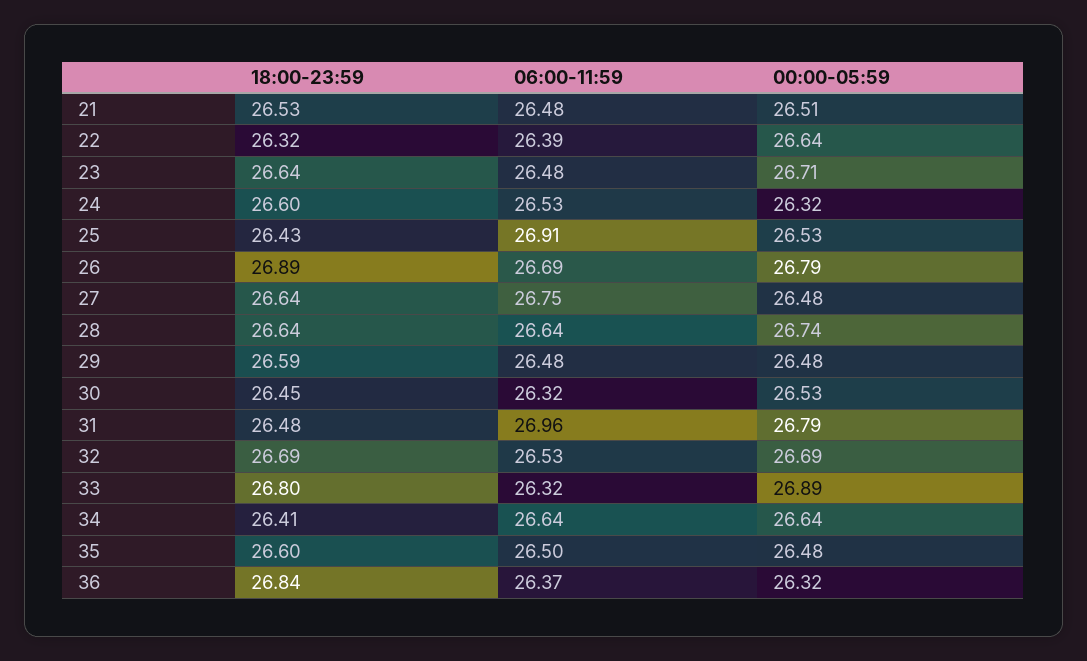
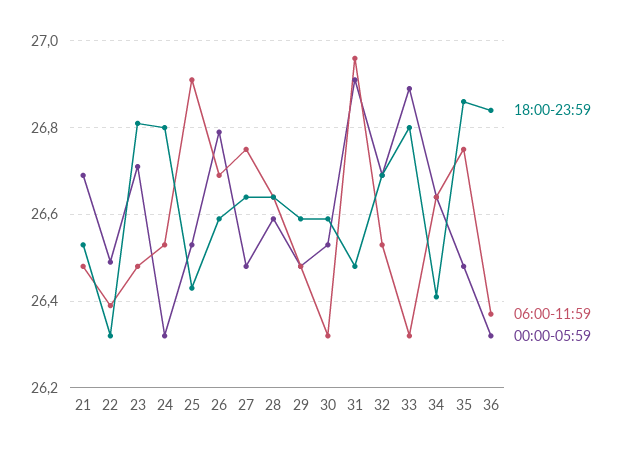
  {
    "18:00-23:59": {
      "21": 26.53,
      "22": 26.32,
-     "23": 26.64,
+     "23": 26.8,
-     "24": 26.6,
+     "24": 26.8,
      "25": 26.43,
-     "26": 26.89,
+     "26": 26.6,
      "27": 26.64,
      "28": 26.64,
      "29": 26.59,
-     "30": 26.45,
+     "30": 26.6,
      "31": 26.48,
      "32": 26.69,
      "33": 26.8,
      "34": 26.41,
-     "35": 26.6,
+     "35": 26.85,
      "36": 26.84
    },
    "06:00-11:59": {
      "21": 26.48,
      "22": 26.39,
      "23": 26.48,
      "24": 26.53,
      "25": 26.91,
      "26": 26.69,
      "27": 26.75,
      "28": 26.64,
      "29": 26.48,
      "30": 26.32,
      "31": 26.96,
      "32": 26.53,
      "33": 26.32,
      "34": 26.64,
-     "35": 26.5,
+     "35": 26.75,
      "36": 26.37
    },
    "00:00-05:59": {
-     "21": 26.51,
+     "21": 26.7,
-     "22": 26.64,
+     "22": 26.5,
      "23": 26.71,
      "24": 26.32,
      "25": 26.53,
      "26": 26.79,
      "27": 26.48,
-     "28": 26.74,
+     "28": 26.6,
      "29": 26.48,
      "30": 26.53,
-     "31": 26.79,
+     "31": 26.9,
      "32": 26.69,
      "33": 26.89,
      "34": 26.64,
      "35": 26.48,
      "36": 26.32
    }
  }

